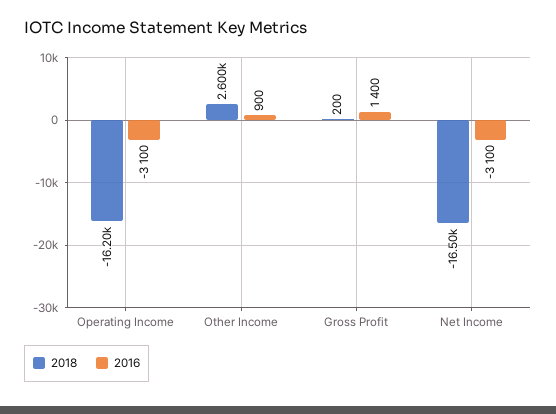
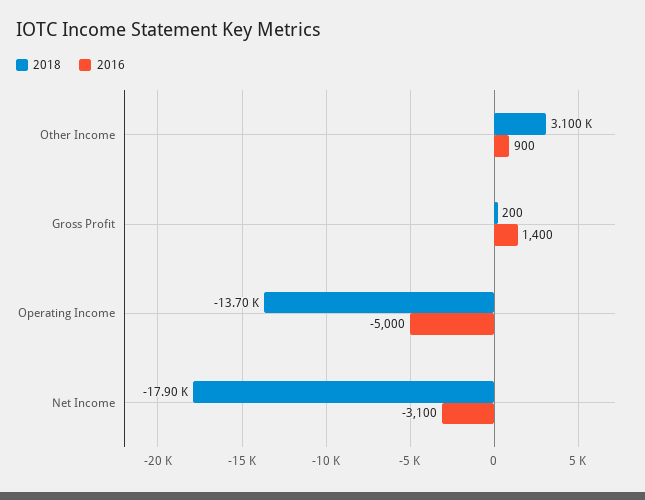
  {
    "2018": {
-     "Operating Income": -16200,
+     "Operating Income": -13700,
-     "Other Income": 2600,
+     "Other Income": 3100,
      "Gross Profit": 200,
-     "Net Income": -16500
+     "Net Income": -17900
    },
    "2016": {
-     "Operating Income": -3100,
+     "Operating Income": -5000,
      "Other Income": 900,
      "Gross Profit": 1400,
      "Net Income": -3100
    }
  }

